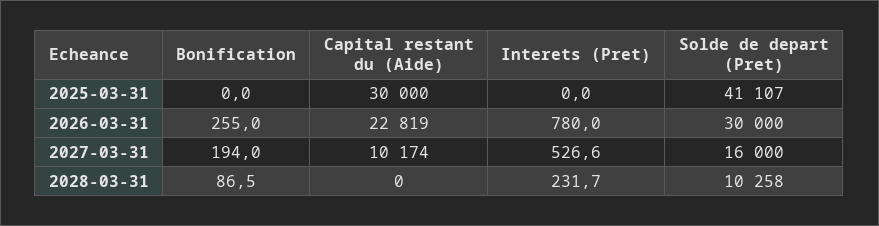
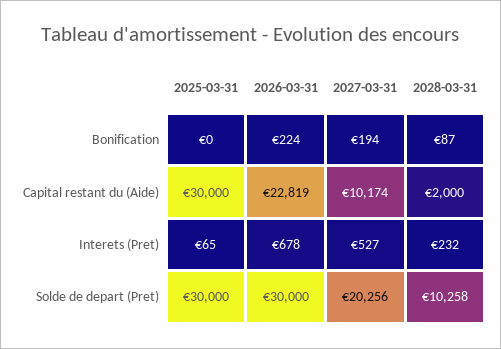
  {
    "Bonification": {
      "2025-03-31": 0,
-     "2026-03-31": 255,
+     "2026-03-31": 224,
      "2027-03-31": 194,
      "2028-03-31": 86.5
    },
    "Capital restant du (Aide)": {
      "2025-03-31": 30000,
      "2026-03-31": 22819,
      "2027-03-31": 10174,
-     "2028-03-31": 0
+     "2028-03-31": 2000
    },
    "Interets (Pret)": {
-     "2025-03-31": 0,
+     "2025-03-31": 65,
-     "2026-03-31": 780,
+     "2026-03-31": 678,
      "2027-03-31": 526.6,
      "2028-03-31": 231.7
    },
    "Solde de depart (Pret)": {
-     "2025-03-31": 41107,
+     "2025-03-31": 30000,
      "2026-03-31": 30000,
-     "2027-03-31": 16000,
+     "2027-03-31": 20256,
      "2028-03-31": 10258
    }
  }

